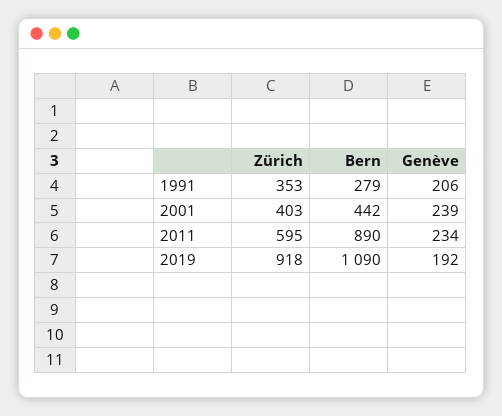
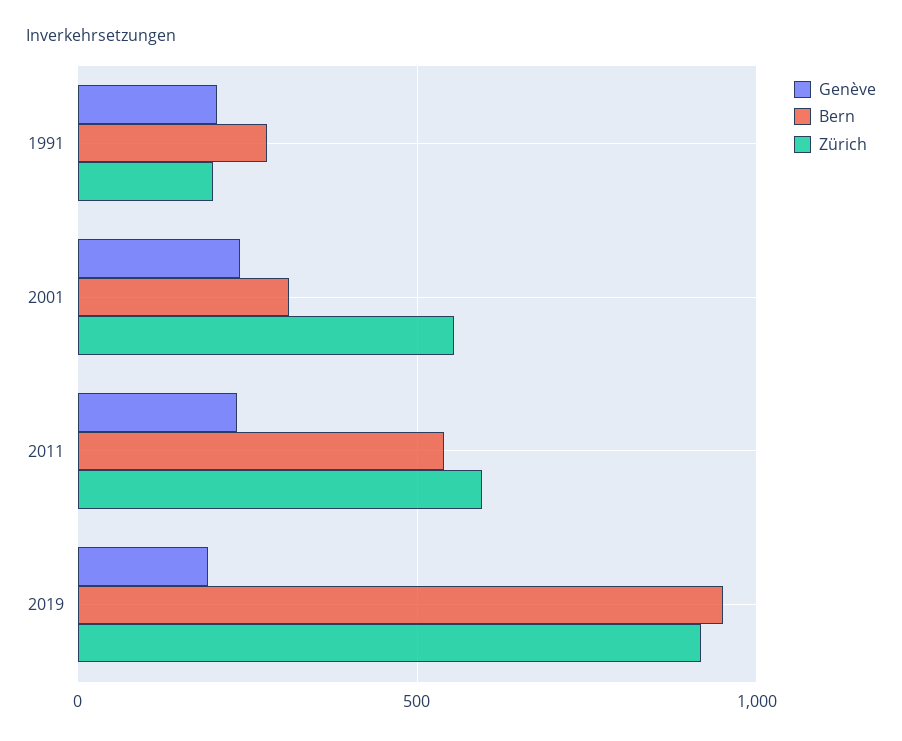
  {
    "Zürich": {
-     "1991": 353,
+     "1991": 200,
-     "2001": 403,
+     "2001": 550,
      "2011": 595,
      "2019": 918
    },
    "Bern": {
      "1991": 279,
-     "2001": 442,
+     "2001": 300,
-     "2011": 890,
+     "2011": 550,
-     "2019": 1090
+     "2019": 950
    },
    "Genève": {
      "1991": 206,
      "2001": 239,
      "2011": 234,
      "2019": 192
    }
  }

